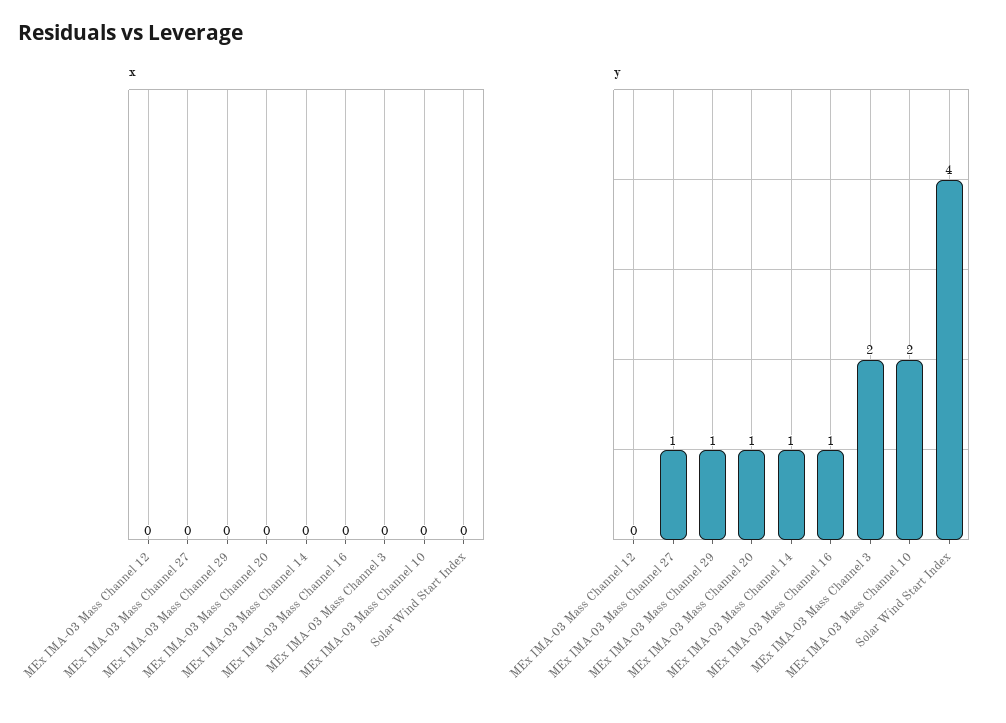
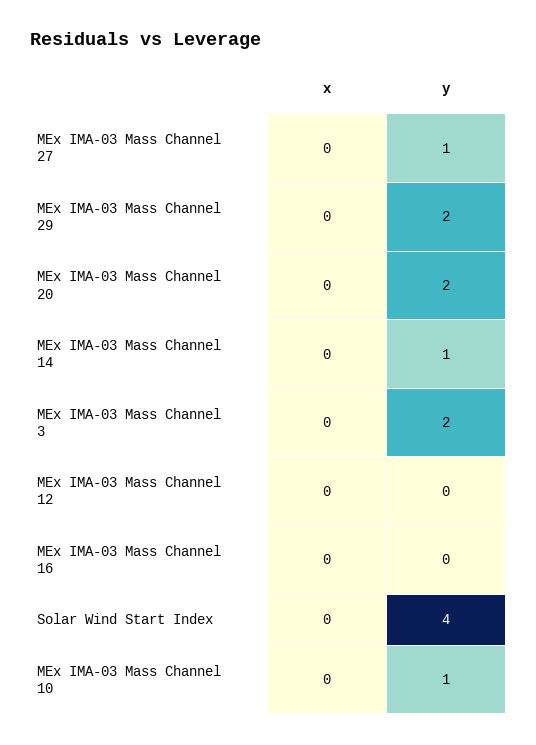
  {
    "x": {
      "MEx IMA-03 Mass Channel 12": 0,
      "MEx IMA-03 Mass Channel 27": 0,
      "MEx IMA-03 Mass Channel 29": 0,
      "MEx IMA-03 Mass Channel 20": 0,
      "MEx IMA-03 Mass Channel 14": 0,
      "MEx IMA-03 Mass Channel 16": 0,
      "MEx IMA-03 Mass Channel 3": 0,
      "MEx IMA-03 Mass Channel 10": 0,
      "Solar Wind Start Index": 0
    },
    "y": {
      "MEx IMA-03 Mass Channel 12": 0,
      "MEx IMA-03 Mass Channel 27": 1,
-     "MEx IMA-03 Mass Channel 29": 1,
+     "MEx IMA-03 Mass Channel 29": 2,
-     "MEx IMA-03 Mass Channel 20": 1,
+     "MEx IMA-03 Mass Channel 20": 2,
      "MEx IMA-03 Mass Channel 14": 1,
-     "MEx IMA-03 Mass Channel 16": 1,
+     "MEx IMA-03 Mass Channel 16": 0,
      "MEx IMA-03 Mass Channel 3": 2,
-     "MEx IMA-03 Mass Channel 10": 2,
+     "MEx IMA-03 Mass Channel 10": 1,
      "Solar Wind Start Index": 4
    }
  }

